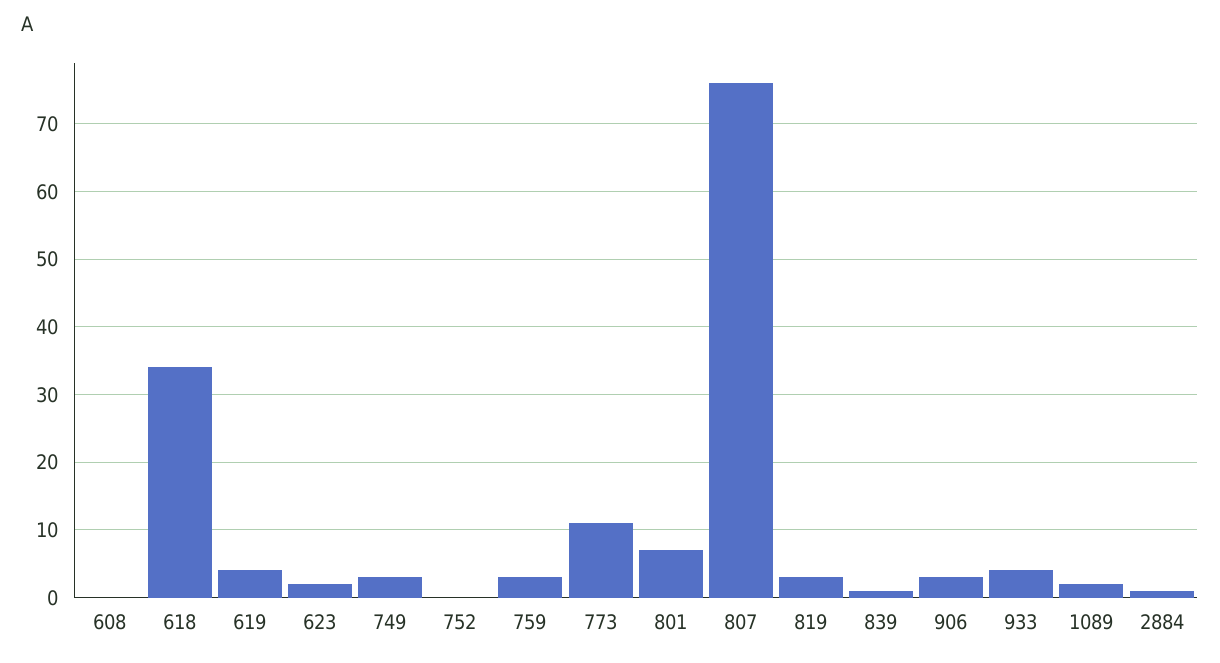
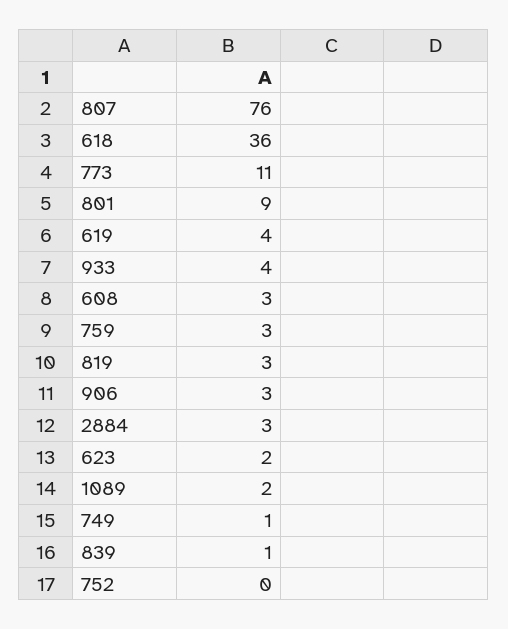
  {
-   "608": 0,
+   "608": 3,
-   "618": 34,
+   "618": 36,
    "619": 4,
    "623": 2,
-   "749": 3,
+   "749": 1,
    "752": 0,
    "759": 3,
    "773": 11,
-   "801": 7,
+   "801": 9,
    "807": 76,
    "819": 3,
    "839": 1,
    "906": 3,
    "933": 4,
    "1089": 2,
-   "2884": 1
+   "2884": 3
  }

